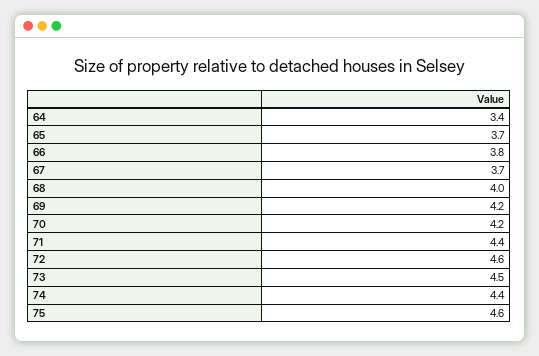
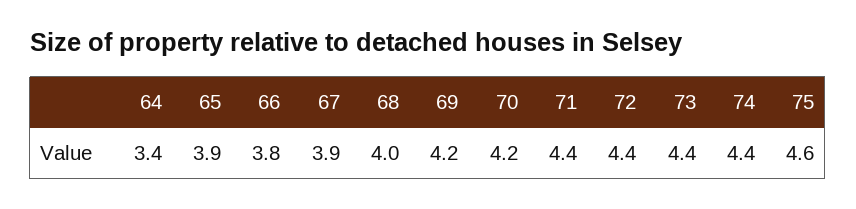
  {
    "64": 3.4,
-   "65": 3.7,
+   "65": 3.9,
    "66": 3.8,
-   "67": 3.7,
+   "67": 3.9,
    "68": 4,
    "69": 4.2,
    "70": 4.2,
    "71": 4.4,
-   "72": 4.6,
+   "72": 4.4,
-   "73": 4.5,
+   "73": 4.4,
    "74": 4.4,
    "75": 4.6
  }

